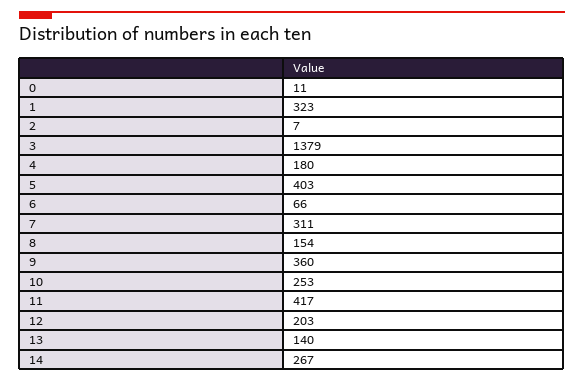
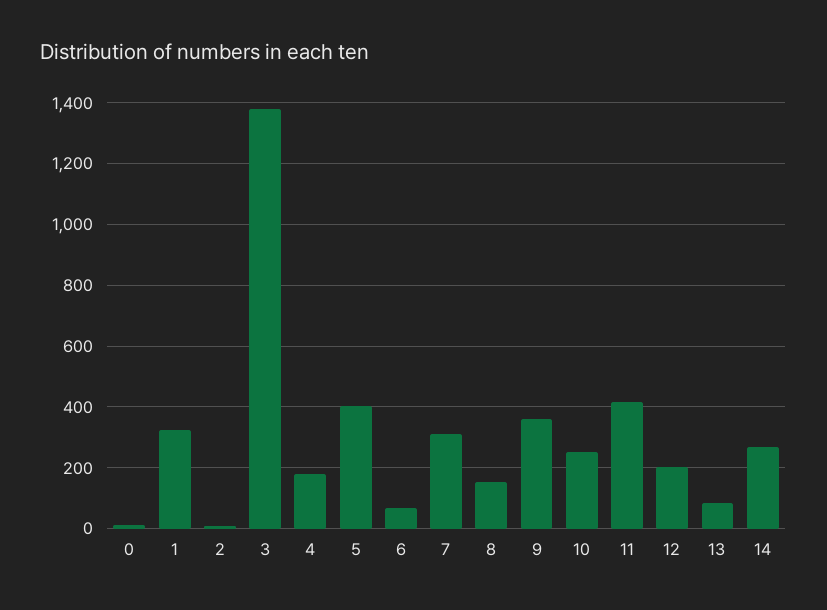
  {
    "0": 11,
    "1": 323,
    "2": 7,
    "3": 1379,
    "4": 180,
    "5": 403,
    "6": 66,
    "7": 311,
    "8": 154,
    "9": 360,
    "10": 253,
    "11": 417,
    "12": 203,
-   "13": 140,
+   "13": 80,
    "14": 267
  }

